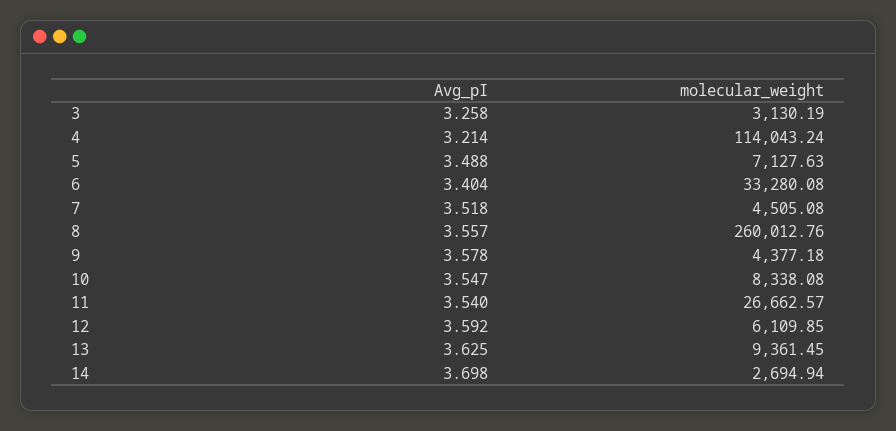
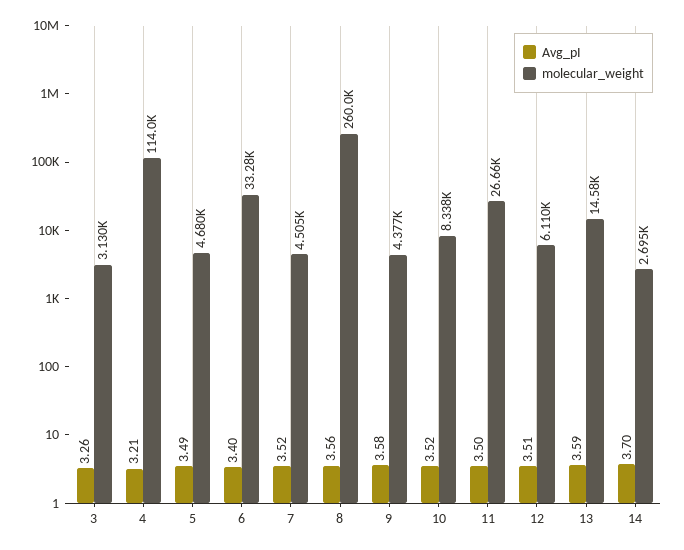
  {
    "Avg_pI": {
      "3": 3.258,
      "4": 3.214,
      "5": 3.488,
      "6": 3.404,
      "7": 3.518,
      "8": 3.557,
      "9": 3.578,
-     "10": 3.547,
+     "10": 3.52,
-     "11": 3.54,
+     "11": 3.5,
-     "12": 3.592,
+     "12": 3.51,
-     "13": 3.625,
+     "13": 3.59,
      "14": 3.698
    },
    "molecular_weight": {
      "3": 3130.19,
      "4": 114043.24,
-     "5": 7127.63,
+     "5": 4680,
      "6": 33280.08,
      "7": 4505.08,
      "8": 260012.76,
      "9": 4377.18,
      "10": 8338.08,
      "11": 26662.57,
      "12": 6109.85,
-     "13": 9361.45,
+     "13": 14580,
      "14": 2694.94
    }
  }

